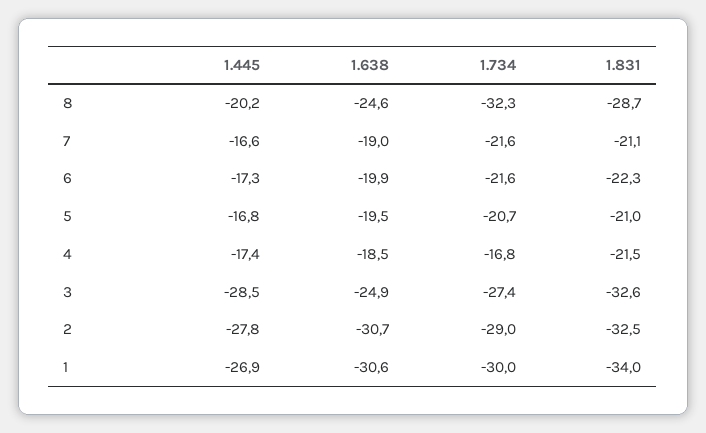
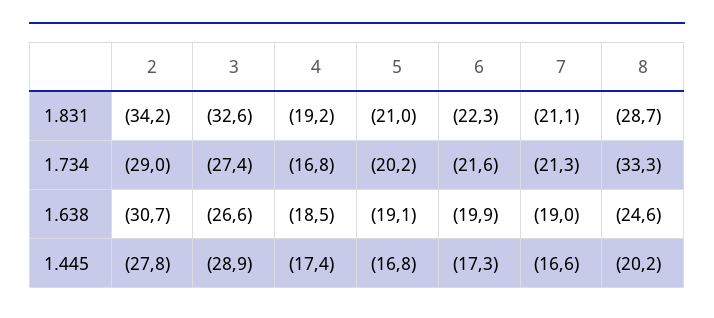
  {
    "1.445": {
      "8": -20.2,
      "7": -16.6,
      "6": -17.3,
      "5": -16.8,
      "4": -17.4,
-     "3": -28.5,
+     "3": -28.9,
-     "2": -27.8,
+     "2": -27.8
-     "1": -26.9
    },
    "1.638": {
      "8": -24.6,
      "7": -19,
      "6": -19.9,
-     "5": -19.5,
+     "5": -19.1,
      "4": -18.5,
-     "3": -24.9,
+     "3": -26.6,
-     "2": -30.7,
+     "2": -30.7
-     "1": -30.6
    },
    "1.734": {
-     "8": -32.3,
+     "8": -33.3,
-     "7": -21.6,
+     "7": -21.3,
      "6": -21.6,
-     "5": -20.7,
+     "5": -20.2,
      "4": -16.8,
      "3": -27.4,
-     "2": -29,
+     "2": -29
-     "1": -30
    },
    "1.831": {
      "8": -28.7,
      "7": -21.1,
      "6": -22.3,
      "5": -21,
-     "4": -21.5,
+     "4": -19.2,
      "3": -32.6,
-     "2": -32.5,
+     "2": -34.2
-     "1": -34
    }
  }

